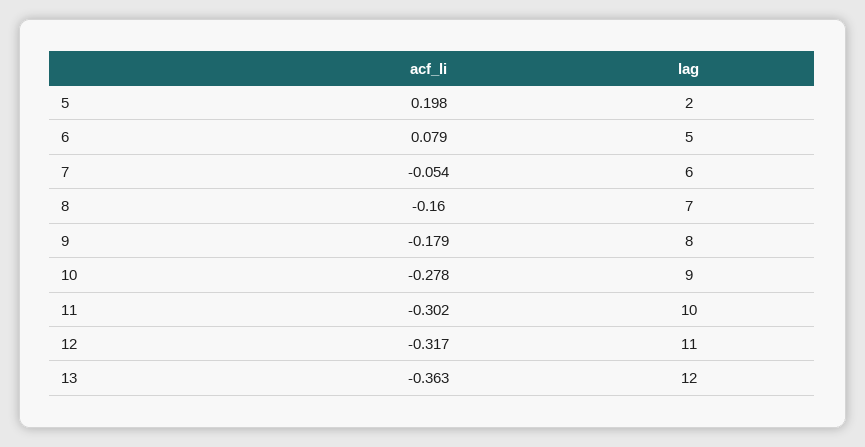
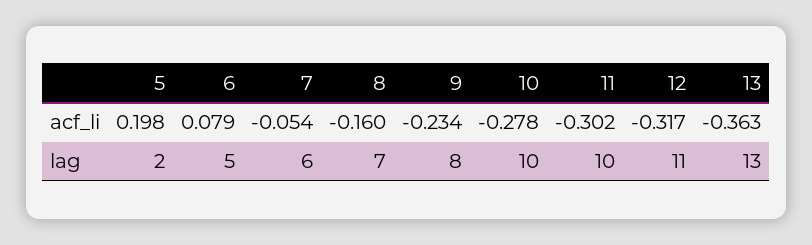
  {
    "acf_li": {
      "5": 0.198,
      "6": 0.079,
      "7": -0.054,
      "8": -0.16,
-     "9": -0.179,
+     "9": -0.234,
      "10": -0.278,
      "11": -0.302,
      "12": -0.317,
      "13": -0.363
    },
    "lag": {
      "5": 2,
      "6": 5,
      "7": 6,
      "8": 7,
      "9": 8,
-     "10": 9,
+     "10": 10,
      "11": 10,
      "12": 11,
-     "13": 12
+     "13": 13
    }
  }

